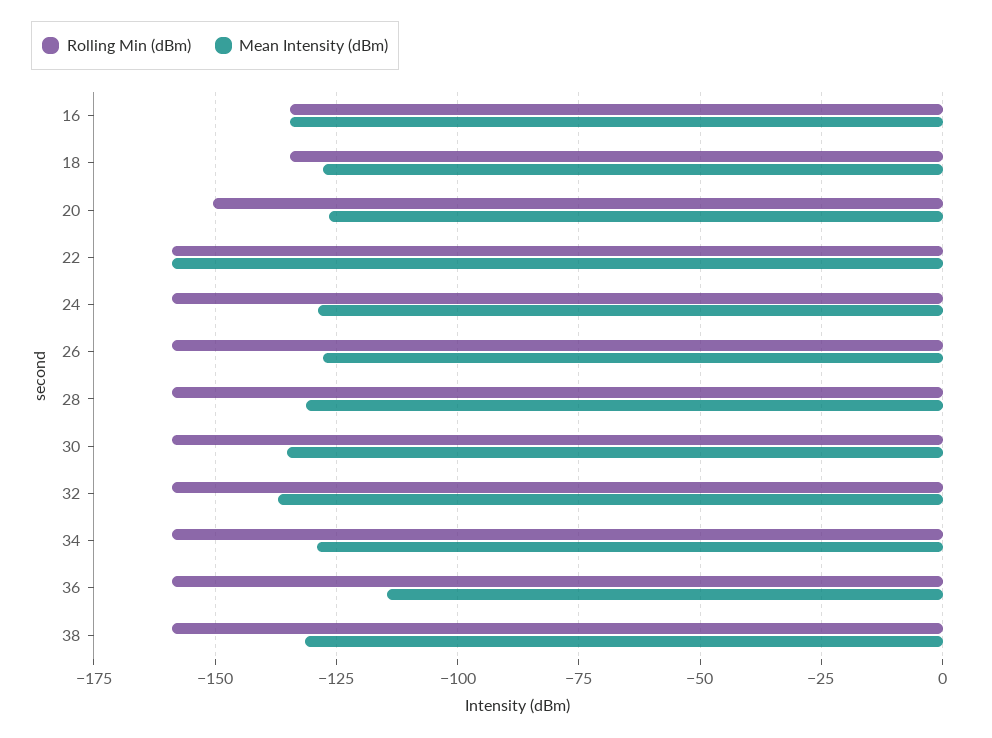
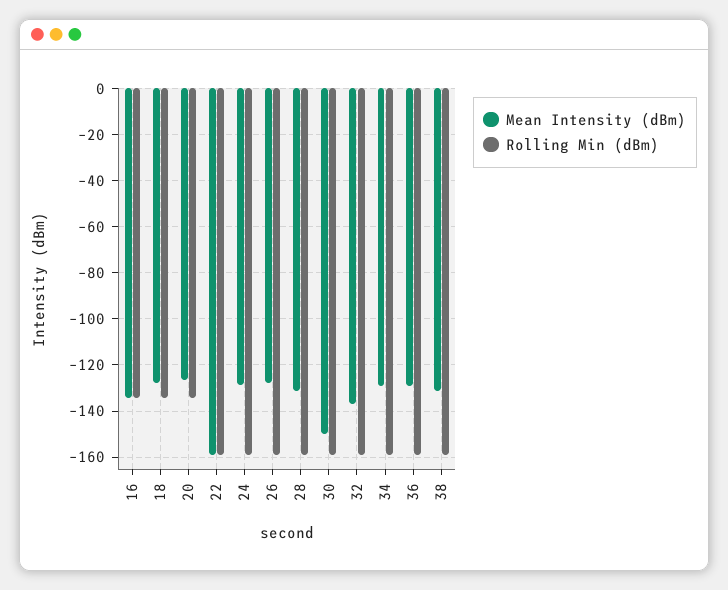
  {
    "Rolling Min (dBm)": {
      "16": -135,
      "18": -135,
-     "20": -150,
+     "20": -135,
      "22": -160,
      "24": -160,
      "26": -160,
      "28": -160,
      "30": -160,
      "32": -160,
      "34": -160,
      "36": -160,
      "38": -160
    },
    "Mean Intensity (dBm)": {
      "16": -135,
      "18": -127.5,
      "20": -127.5,
      "22": -160,
      "24": -127.5,
      "26": -127.5,
      "28": -130,
-     "30": -135,
+     "30": -150,
      "32": -137.5,
      "34": -130,
-     "36": -115,
+     "36": -130,
      "38": -132.5
    }
  }

